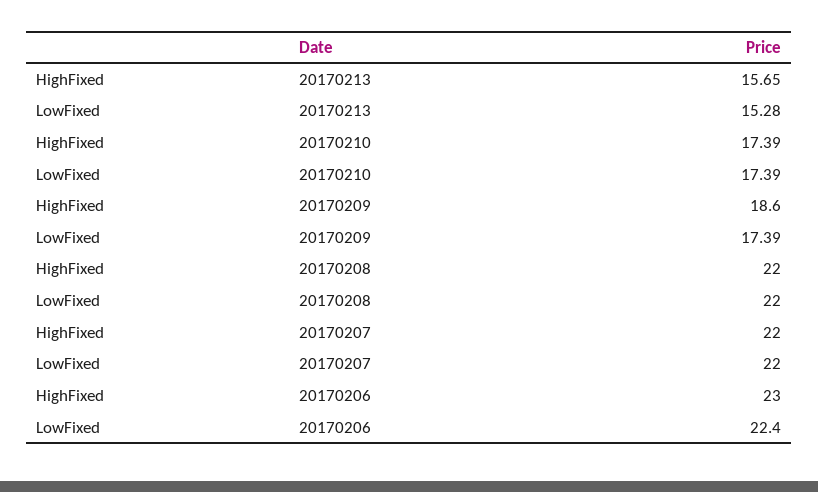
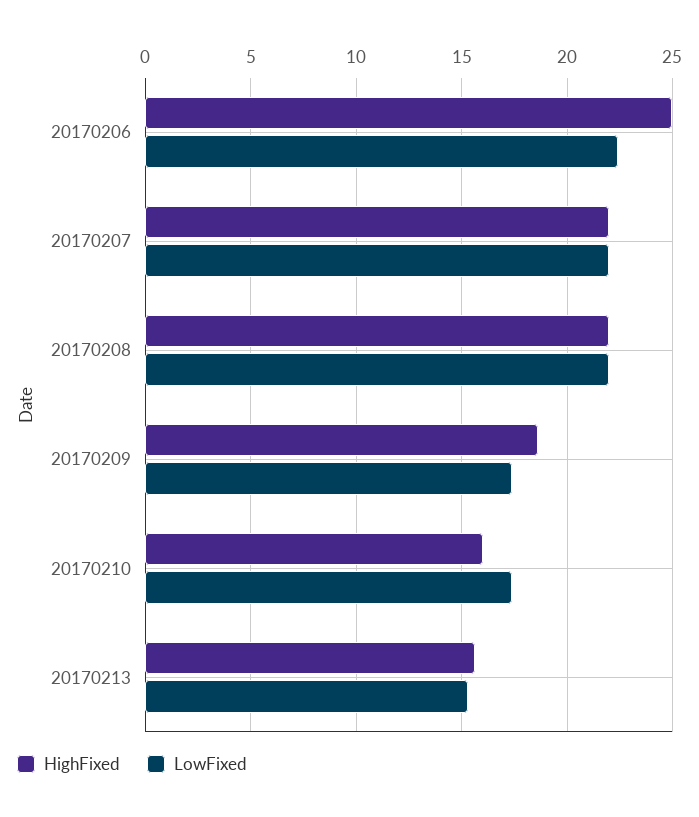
  {
    "HighFixed": {
      "20170213": 15.65,
-     "20170210": 17.39,
+     "20170210": 16,
      "20170209": 18.6,
      "20170208": 22,
      "20170207": 22,
-     "20170206": 23
+     "20170206": 25
    },
    "LowFixed": {
      "20170213": 15.28,
      "20170210": 17.39,
      "20170209": 17.39,
      "20170208": 22,
      "20170207": 22,
      "20170206": 22.4
    }
  }

